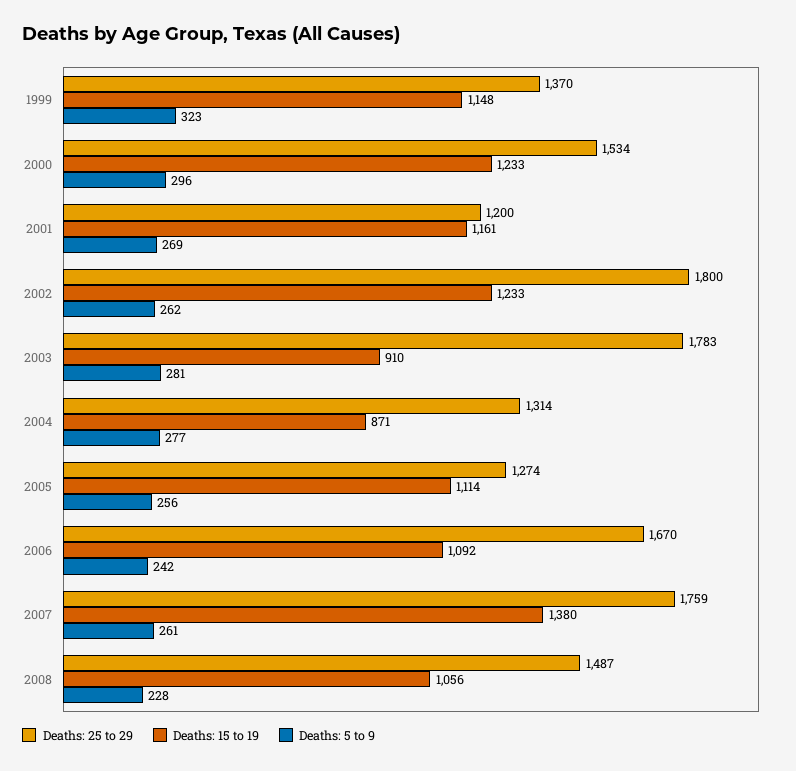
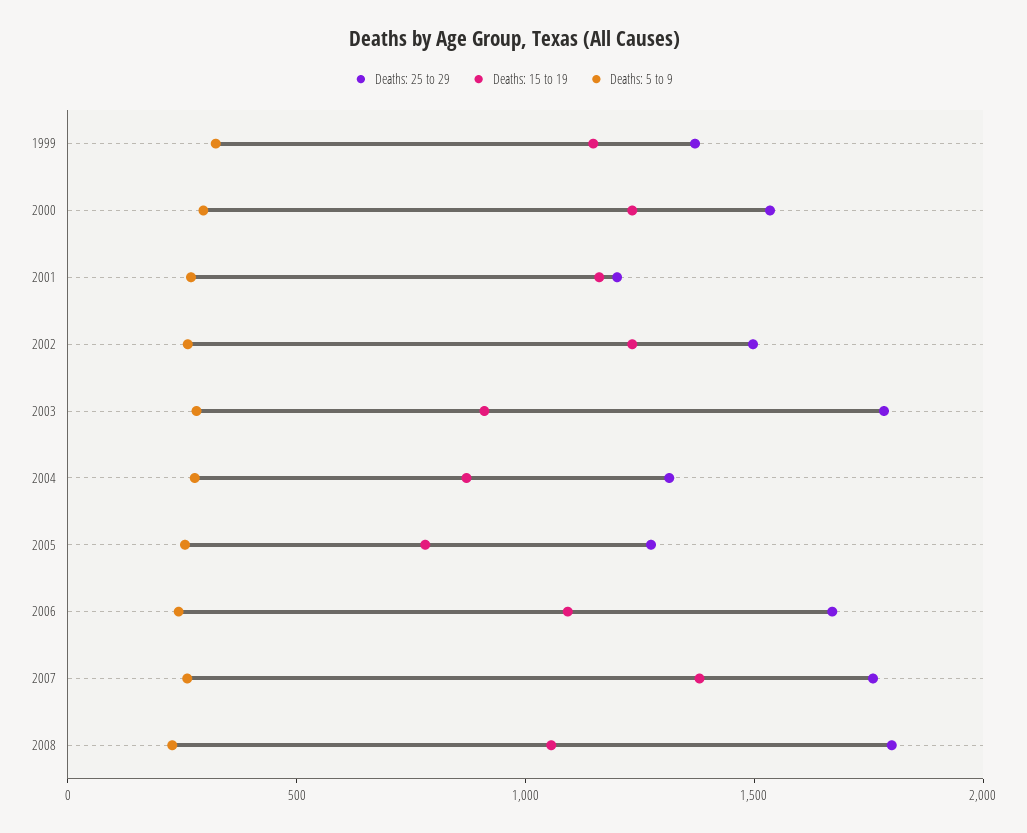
  {
    "Deaths: 25 to 29": {
      "1999": 1370,
      "2000": 1534,
      "2001": 1200,
-     "2002": 1800,
+     "2002": 1500,
      "2003": 1783,
      "2004": 1314,
      "2005": 1274,
      "2006": 1670,
      "2007": 1759,
-     "2008": 1487
+     "2008": 1800
    },
    "Deaths: 15 to 19": {
      "1999": 1148,
      "2000": 1233,
      "2001": 1161,
      "2002": 1233,
      "2003": 910,
      "2004": 871,
-     "2005": 1114,
+     "2005": 800,
      "2006": 1092,
      "2007": 1380,
      "2008": 1056
    },
    "Deaths: 5 to 9": {
      "1999": 323,
      "2000": 296,
      "2001": 269,
      "2002": 262,
      "2003": 281,
      "2004": 277,
      "2005": 256,
      "2006": 242,
      "2007": 261,
      "2008": 228
    }
  }

